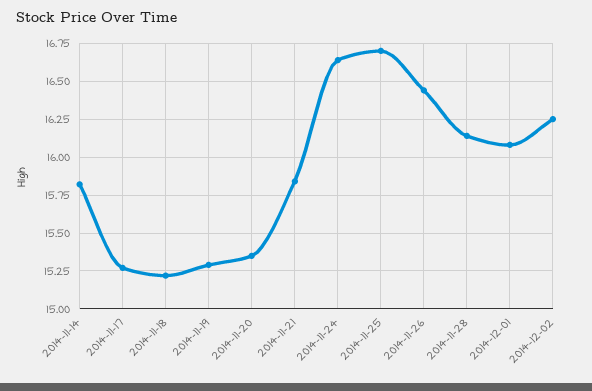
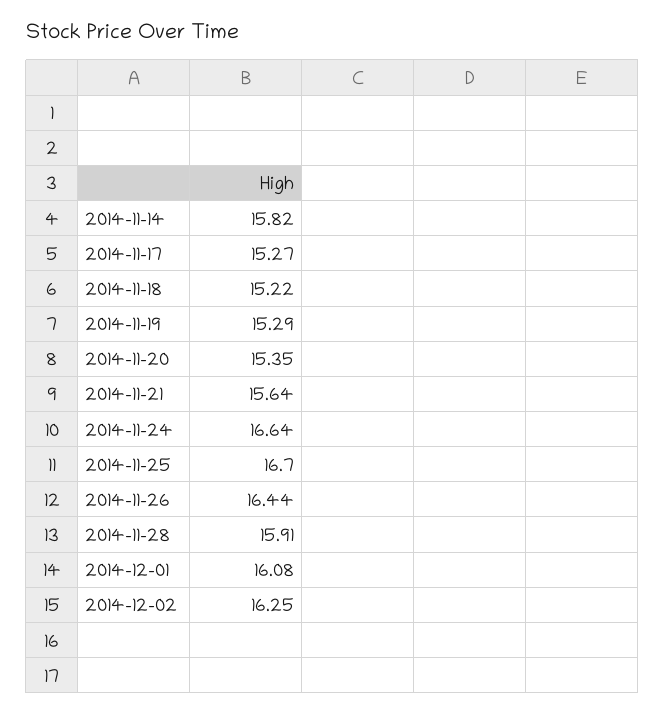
  {
    "2014-11-14": 15.82,
    "2014-11-17": 15.27,
    "2014-11-18": 15.22,
    "2014-11-19": 15.29,
    "2014-11-20": 15.35,
-   "2014-11-21": 15.85,
+   "2014-11-21": 15.64,
    "2014-11-24": 16.64,
    "2014-11-25": 16.7,
    "2014-11-26": 16.44,
-   "2014-11-28": 16.15,
+   "2014-11-28": 15.91,
    "2014-12-01": 16.08,
    "2014-12-02": 16.25
  }

